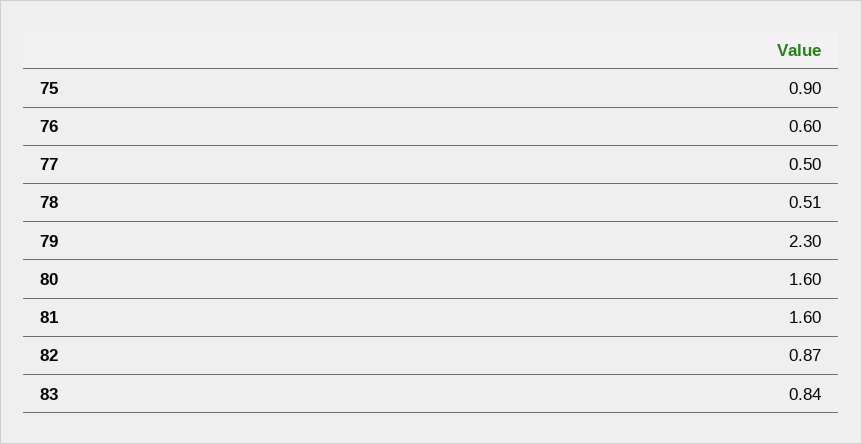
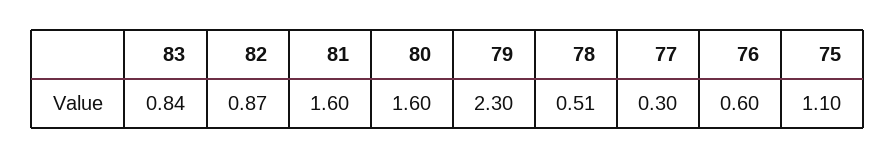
  {
-   "75": 0.9,
+   "75": 1.1,
    "76": 0.6,
-   "77": 0.5,
+   "77": 0.3,
    "78": 0.51,
    "79": 2.3,
    "80": 1.6,
    "81": 1.6,
    "82": 0.87,
    "83": 0.84
  }

